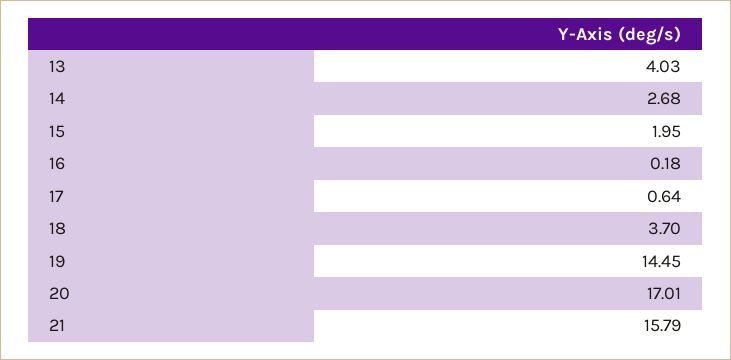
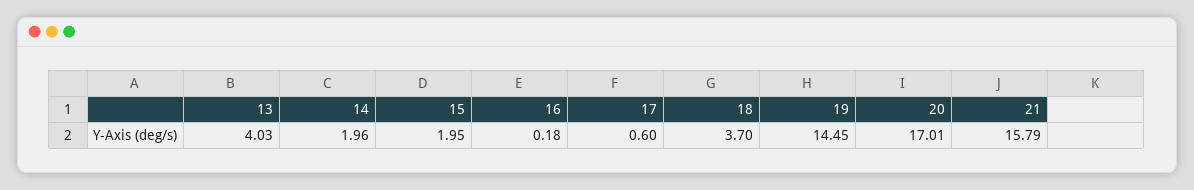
  {
    "13": 4.03,
-   "14": 2.68,
+   "14": 1.96,
    "15": 1.95,
    "16": 0.18,
-   "17": 0.64,
+   "17": 0.6,
    "18": 3.7,
    "19": 14.45,
    "20": 17.01,
    "21": 15.79
  }

